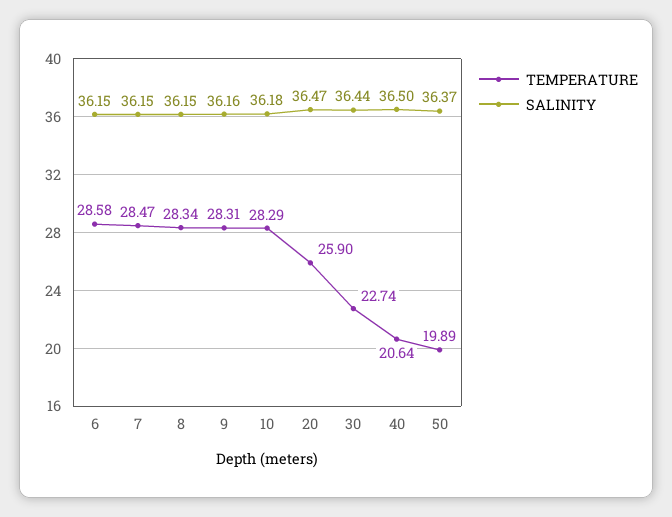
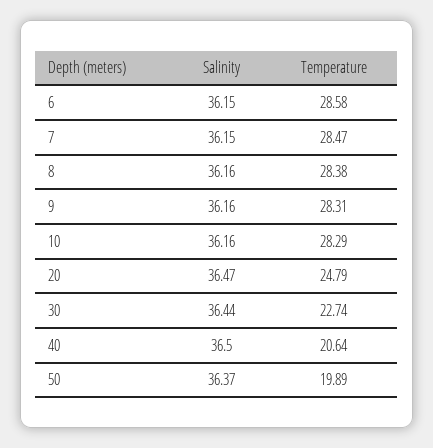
  {
    "TEMPERATURE": {
      "6": 28.58,
      "7": 28.47,
-     "8": 28.34,
+     "8": 28.38,
      "9": 28.31,
      "10": 28.29,
-     "20": 25.9,
+     "20": 24.79,
      "30": 22.74,
      "40": 20.64,
      "50": 19.89
    },
    "SALINITY": {
      "6": 36.15,
      "7": 36.15,
-     "8": 36.15,
+     "8": 36.16,
      "9": 36.16,
-     "10": 36.18,
+     "10": 36.16,
      "20": 36.47,
      "30": 36.44,
      "40": 36.5,
      "50": 36.37
    }
  }

